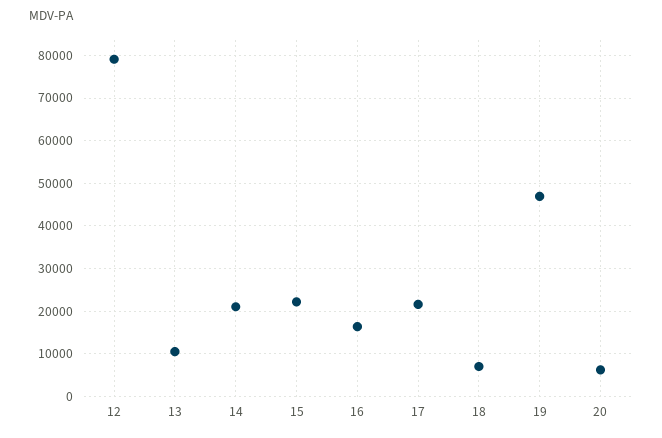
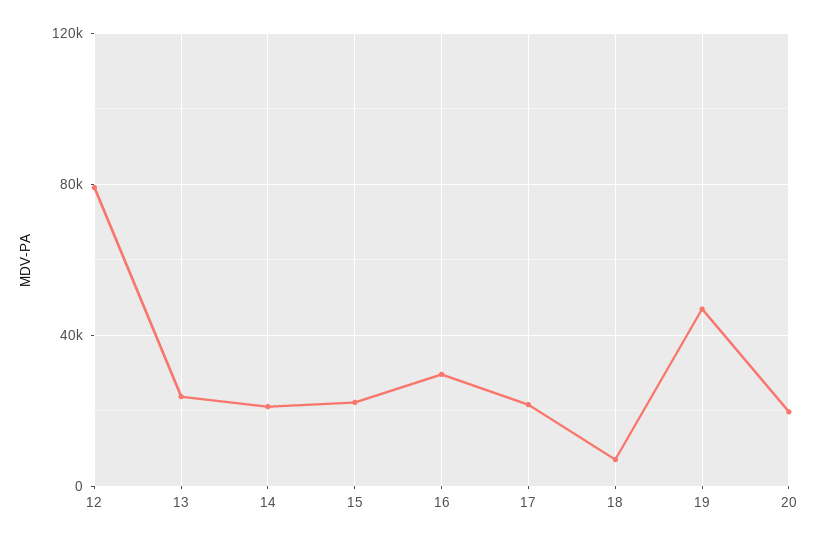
  {
    "12": 80000,
-   "13": 10000,
+   "13": 25000,
    "14": 22000,
    "15": 22000,
-   "16": 16000,
+   "16": 30000,
    "17": 22000,
    "18": 8000,
    "19": 46000,
-   "20": 6000
+   "20": 20000
  }

